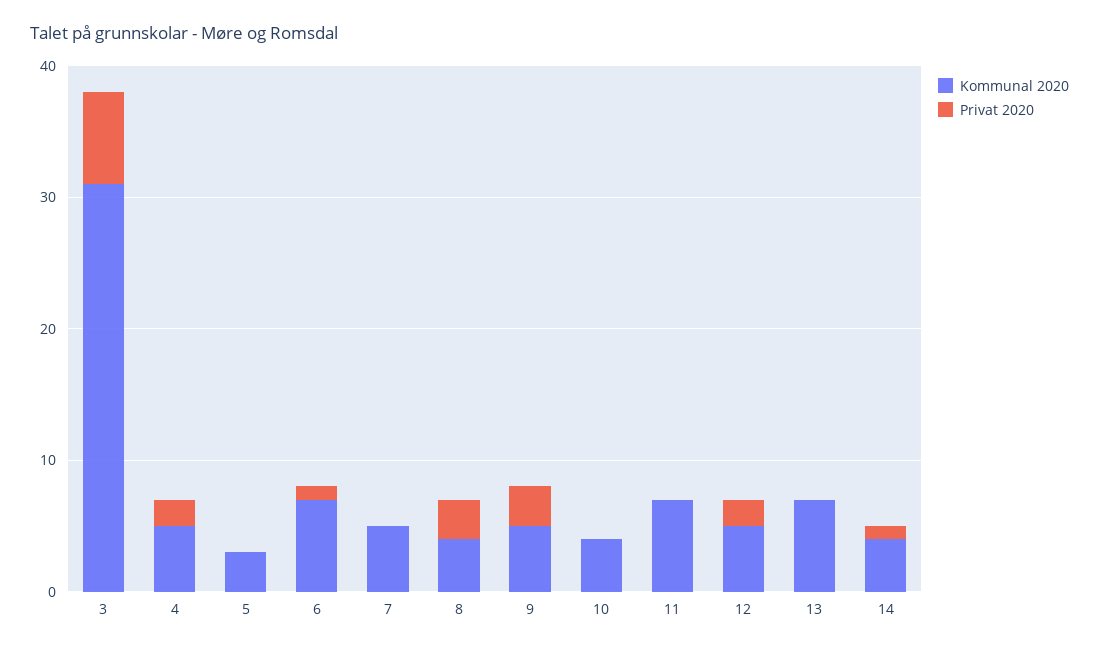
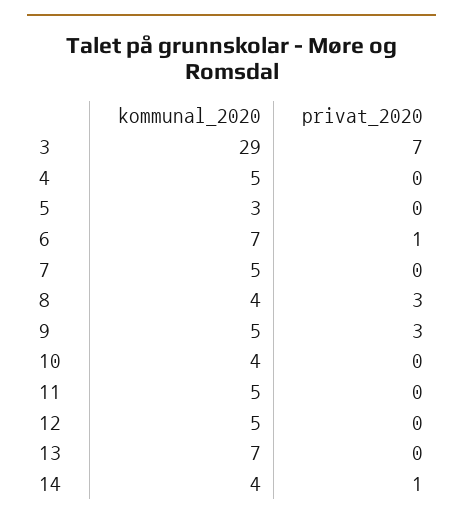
  {
    "Kommunal 2020": {
-     "3": 31,
+     "3": 29,
      "4": 5,
      "5": 3,
      "6": 7,
      "7": 5,
      "8": 4,
      "9": 5,
      "10": 4,
-     "11": 7,
+     "11": 5,
      "12": 5,
      "13": 7,
      "14": 4
    },
    "Privat 2020": {
      "3": 7,
-     "4": 2,
+     "4": 0,
      "5": 0,
      "6": 1,
      "7": 0,
      "8": 3,
      "9": 3,
      "10": 0,
      "11": 0,
-     "12": 2,
+     "12": 0,
      "13": 0,
      "14": 1
    }
  }

